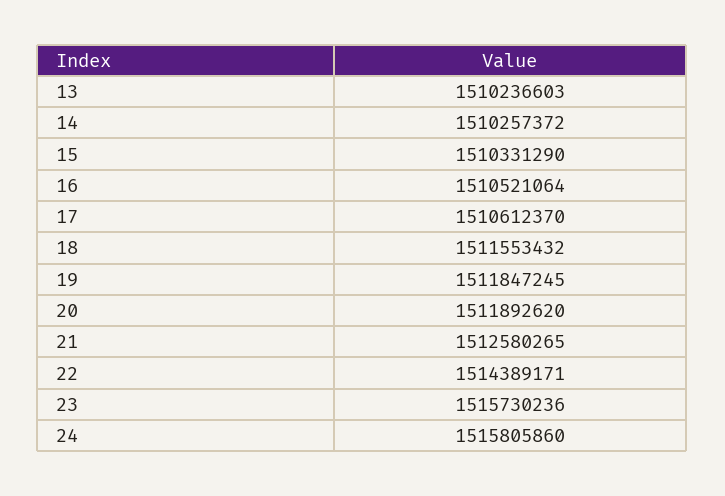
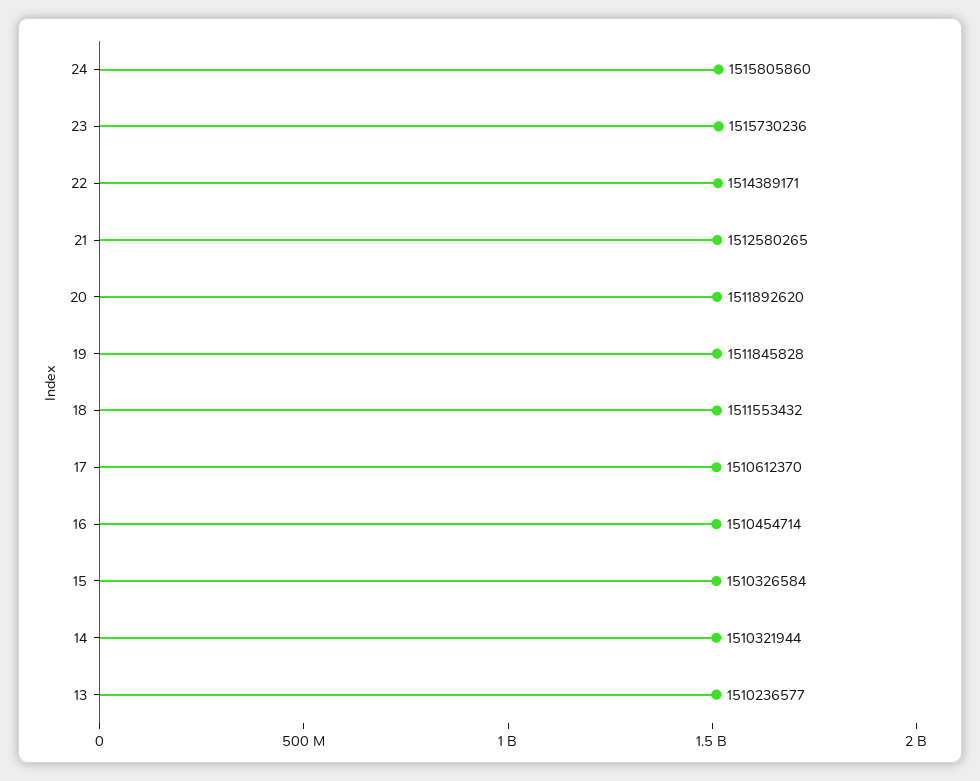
  {
-   "13": 1510236603,
+   "13": 1510236577,
-   "14": 1510257372,
+   "14": 1510321944,
-   "15": 1510331290,
+   "15": 1510326584,
-   "16": 1510521064,
+   "16": 1510454714,
    "17": 1510612370,
    "18": 1511553432,
-   "19": 1511847245,
+   "19": 1511845828,
    "20": 1511892620,
    "21": 1512580265,
    "22": 1514389171,
    "23": 1515730236,
    "24": 1515805860
  }

